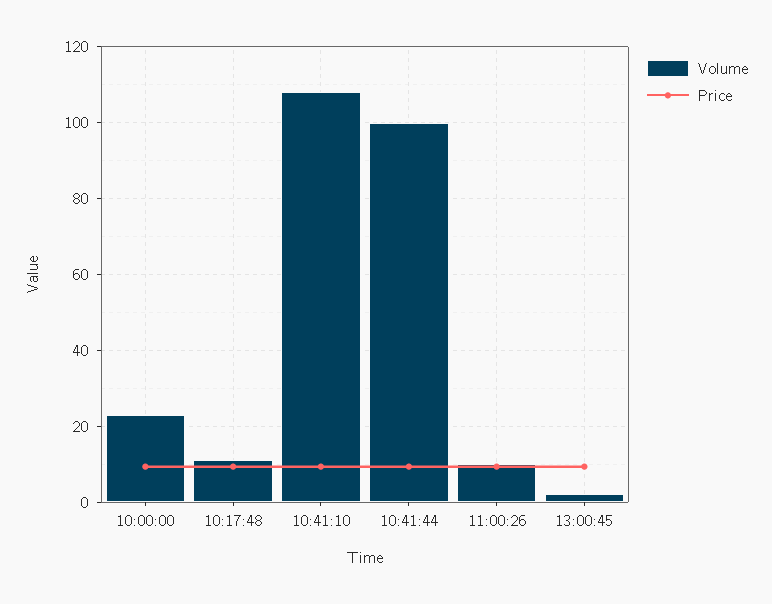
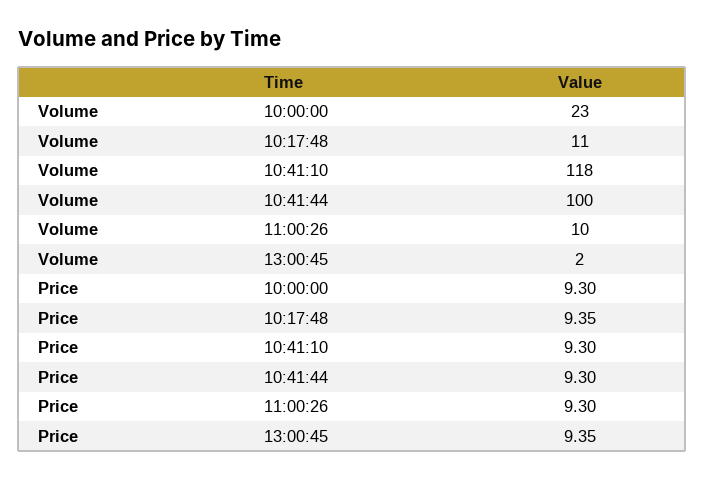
  {
    "Volume": {
      "10:00:00": 23,
      "10:17:48": 11,
-     "10:41:10": 108,
+     "10:41:10": 118,
      "10:41:44": 100,
      "11:00:26": 10,
      "13:00:45": 2
    },
    "Price": {
      "10:00:00": 9.3,
      "10:17:48": 9.35,
      "10:41:10": 9.3,
      "10:41:44": 9.3,
      "11:00:26": 9.3,
      "13:00:45": 9.35
    }
  }

